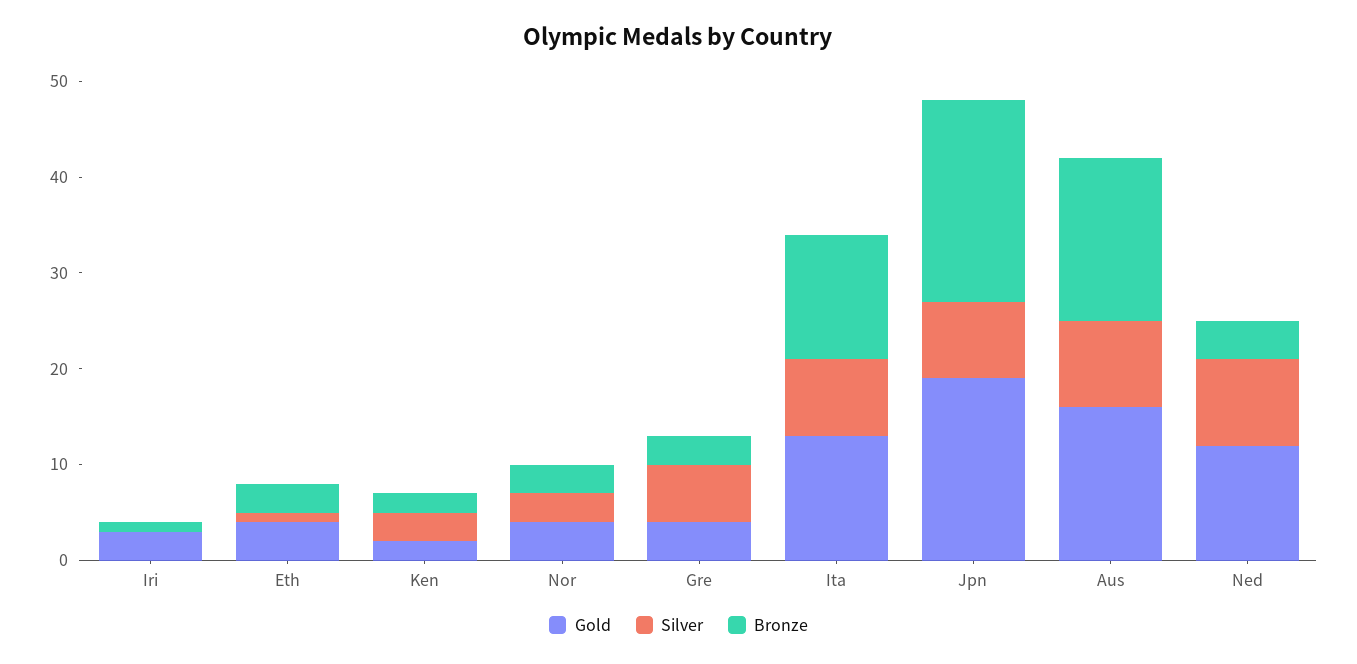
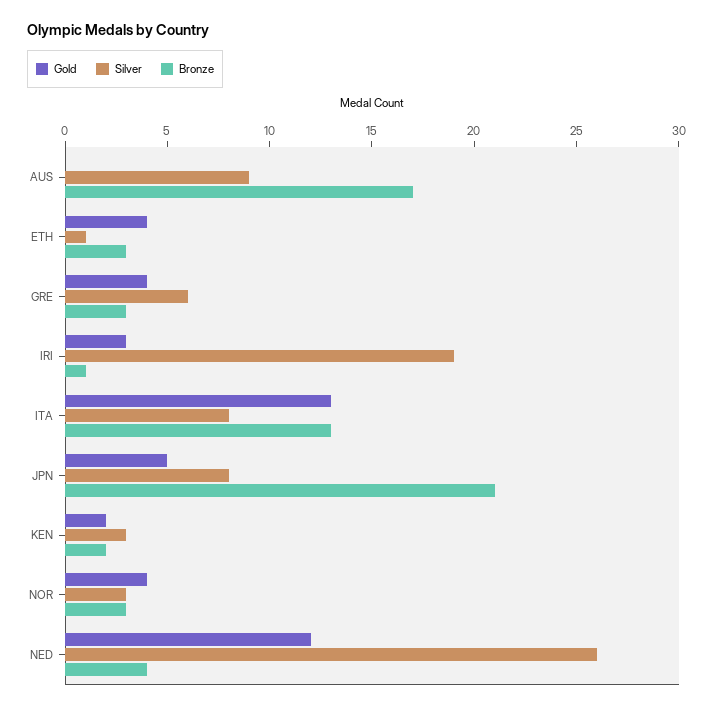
  {
    "Gold": {
      "Iri": 3,
      "Eth": 4,
      "Ken": 2,
      "Nor": 4,
      "Gre": 4,
      "Ita": 13,
-     "Jpn": 19,
+     "Jpn": 5,
-     "Aus": 16,
+     "Aus": 0,
      "Ned": 12
    },
    "Silver": {
-     "Iri": 0,
+     "Iri": 19,
      "Eth": 1,
      "Ken": 3,
      "Nor": 3,
      "Gre": 6,
      "Ita": 8,
      "Jpn": 8,
      "Aus": 9,
-     "Ned": 9
+     "Ned": 26
    },
    "Bronze": {
      "Iri": 1,
      "Eth": 3,
      "Ken": 2,
      "Nor": 3,
      "Gre": 3,
      "Ita": 13,
      "Jpn": 21,
      "Aus": 17,
      "Ned": 4
    }
  }

